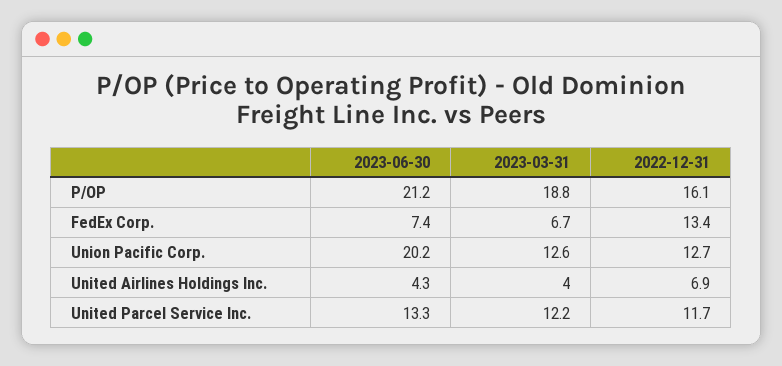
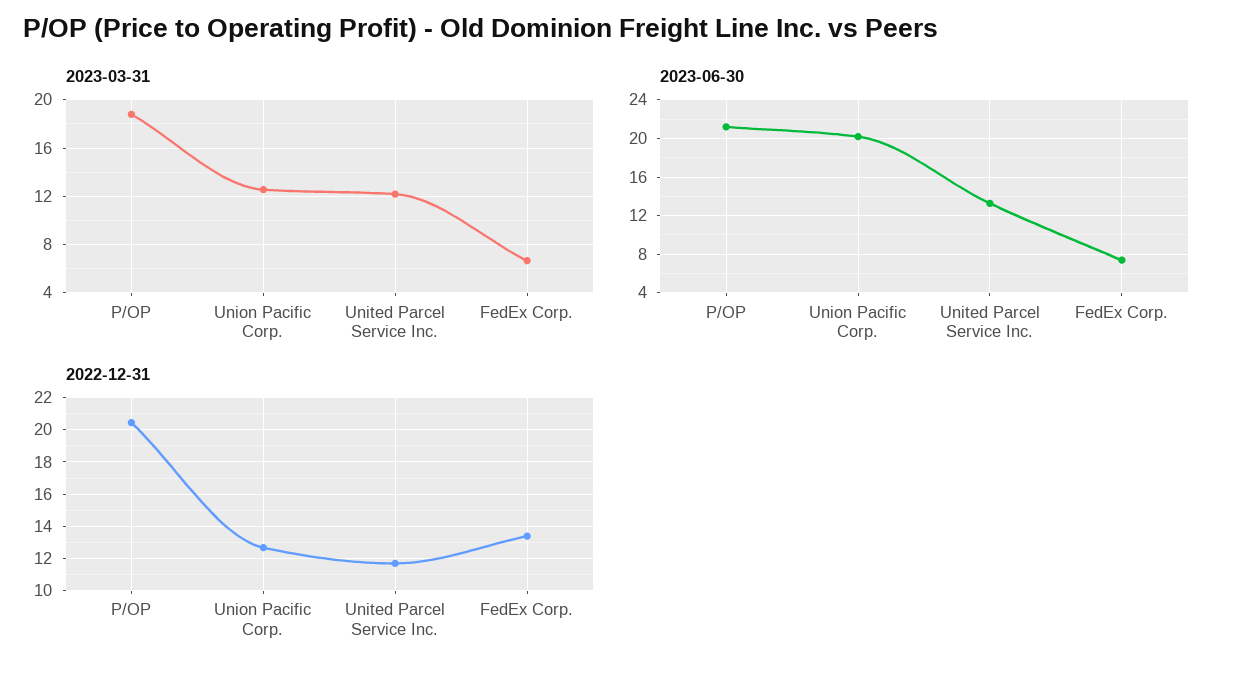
  {
    "2023-06-30": {
      "P/OP": 21.2,
      "FedEx Corp.": 7.4,
      "Union Pacific Corp.": 20.2,
-     "United Airlines Holdings Inc.": 4.3,
      "United Parcel Service Inc.": 13.3
    },
    "2023-03-31": {
      "P/OP": 18.8,
      "FedEx Corp.": 6.7,
      "Union Pacific Corp.": 12.6,
-     "United Airlines Holdings Inc.": 4,
      "United Parcel Service Inc.": 12.2
    },
    "2022-12-31": {
-     "P/OP": 16.1,
+     "P/OP": 20.5,
      "FedEx Corp.": 13.4,
      "Union Pacific Corp.": 12.7,
-     "United Airlines Holdings Inc.": 6.9,
      "United Parcel Service Inc.": 11.7
    }
  }

